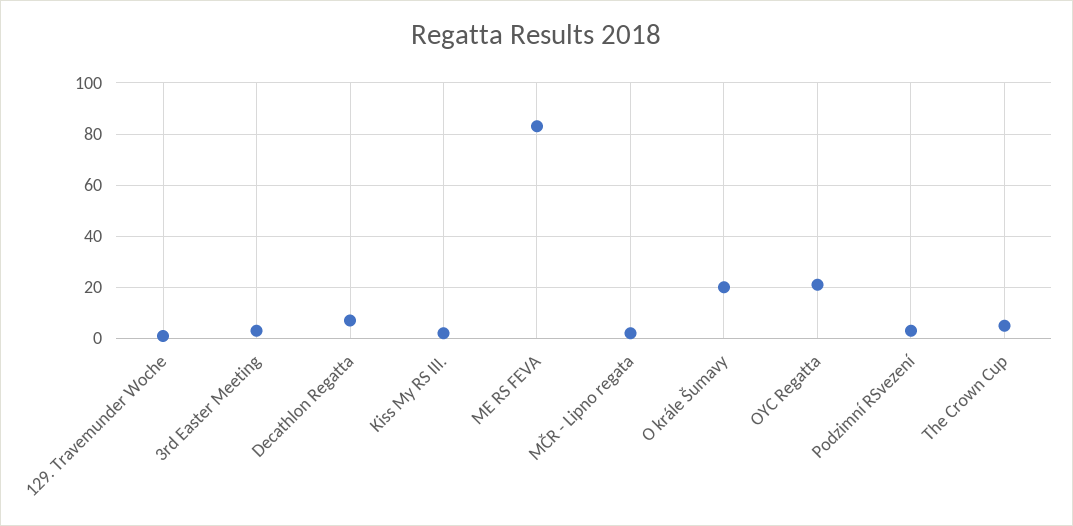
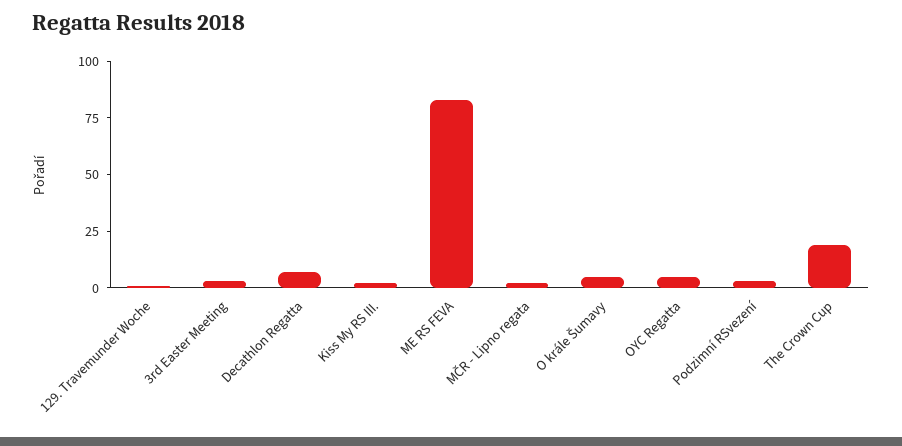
  {
    "129. Travemunder Woche": 0,
    "3rd Easter Meeting": 5,
    "Decathlon Regatta": 5,
    "Kiss My RS III.": 0,
    "ME RS FEVA": 85,
    "MČR - Lipno regata": 0,
-   "O krále Šumavy": 20,
+   "O krále Šumavy": 5,
-   "OYC Regatta": 20,
+   "OYC Regatta": 5,
    "Podzimní RSvezení": 5,
-   "The Crown Cup": 5
+   "The Crown Cup": 20
  }

